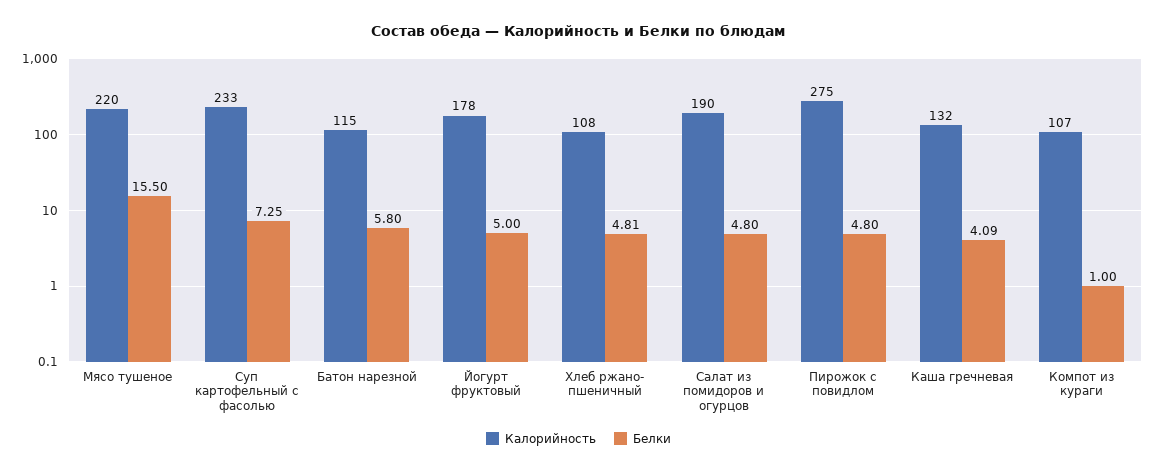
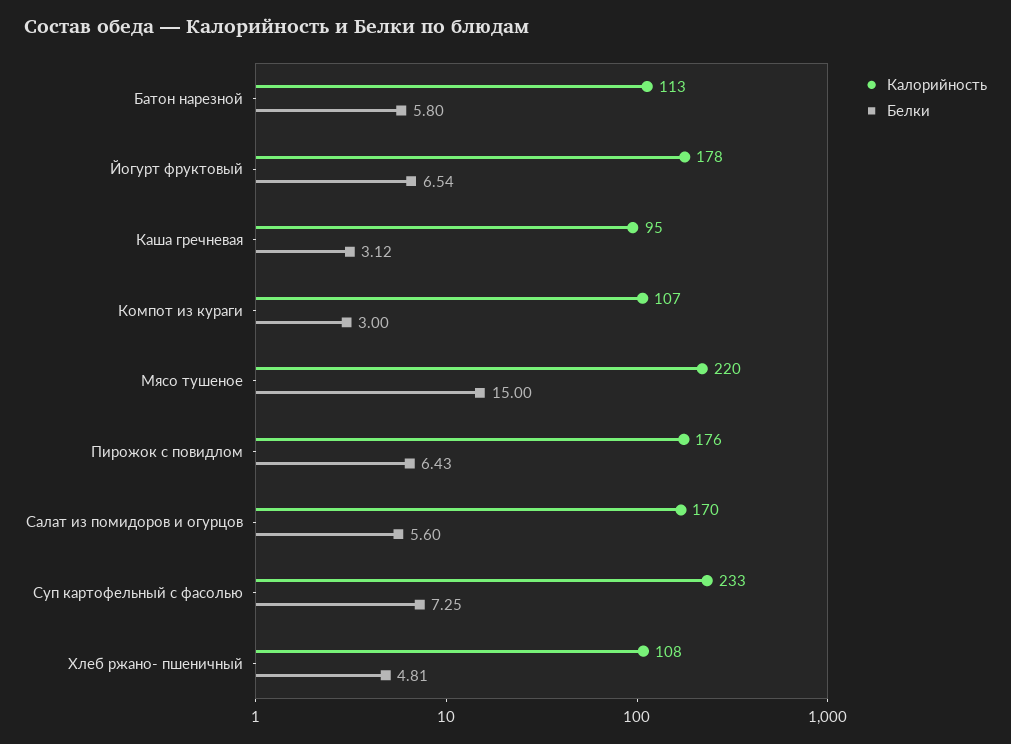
  {
    "Калорийность": {
      "Мясо тушеное": 220,
      "Суп картофельный с фасолью": 233,
-     "Батон нарезной": 115,
+     "Батон нарезной": 113,
      "Йогурт фруктовый": 178,
      "Хлеб ржано- пшеничный": 108,
-     "Салат из помидоров и огурцов": 190,
+     "Салат из помидоров и огурцов": 170,
-     "Пирожок с повидлом": 275,
+     "Пирожок с повидлом": 176,
-     "Каша гречневая": 132,
+     "Каша гречневая": 95,
      "Компот из кураги": 107
    },
    "Белки": {
-     "Мясо тушеное": 15.5,
+     "Мясо тушеное": 15,
      "Суп картофельный с фасолью": 7.25,
      "Батон нарезной": 5.8,
-     "Йогурт фруктовый": 5,
+     "Йогурт фруктовый": 6.54,
      "Хлеб ржано- пшеничный": 4.81,
-     "Салат из помидоров и огурцов": 4.8,
+     "Салат из помидоров и огурцов": 5.6,
-     "Пирожок с повидлом": 4.8,
+     "Пирожок с повидлом": 6.43,
-     "Каша гречневая": 4.09,
+     "Каша гречневая": 3.12,
-     "Компот из кураги": 1
+     "Компот из кураги": 3
    }
  }

